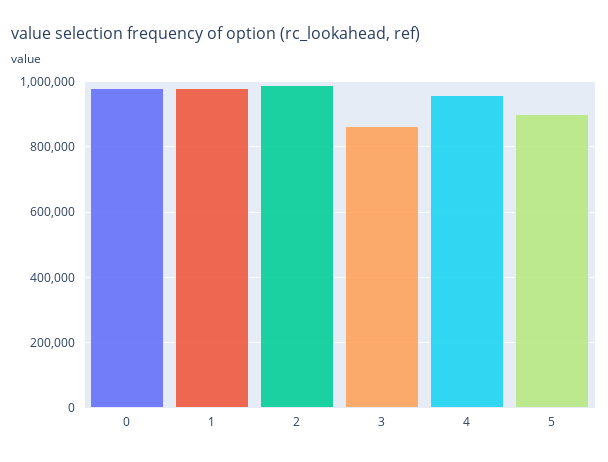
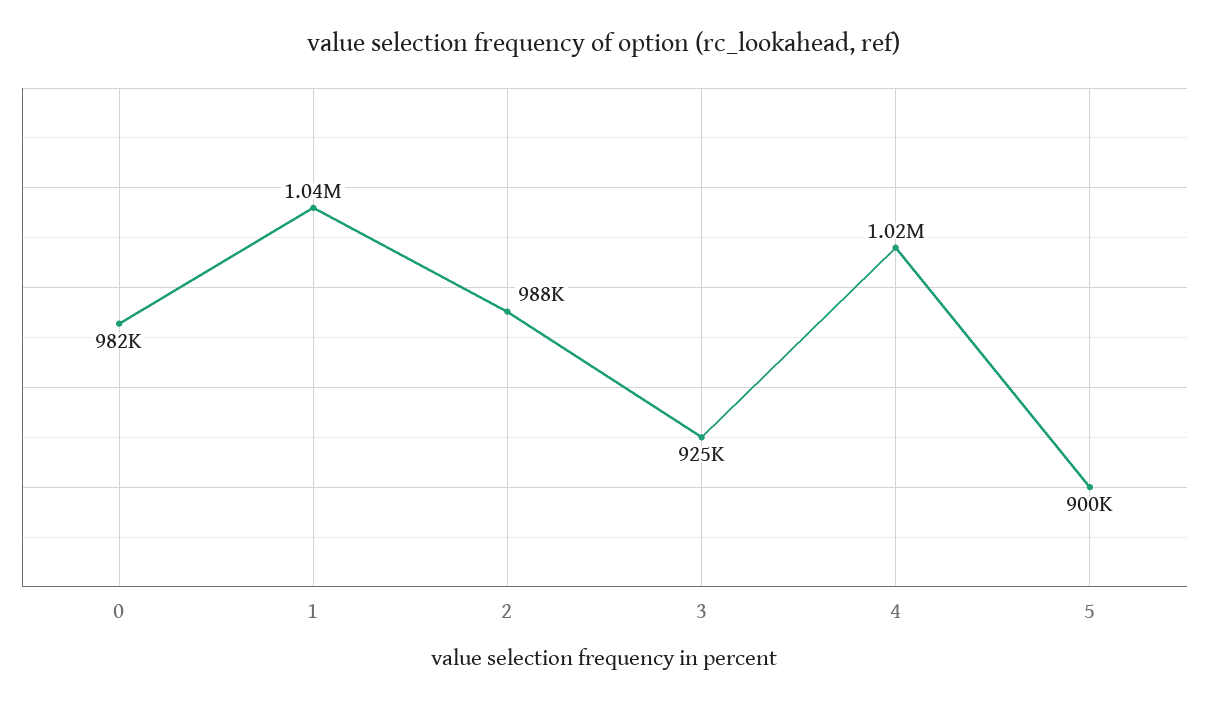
  {
    "0": 982000,
-   "1": 980000,
+   "1": 1040000,
    "2": 988000,
-   "3": 860000,
+   "3": 925000,
-   "4": 960000,
+   "4": 1020000,
    "5": 900000
  }

